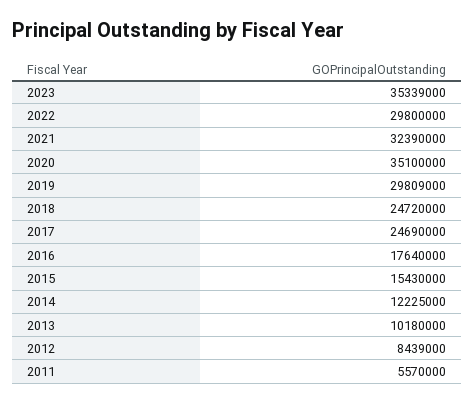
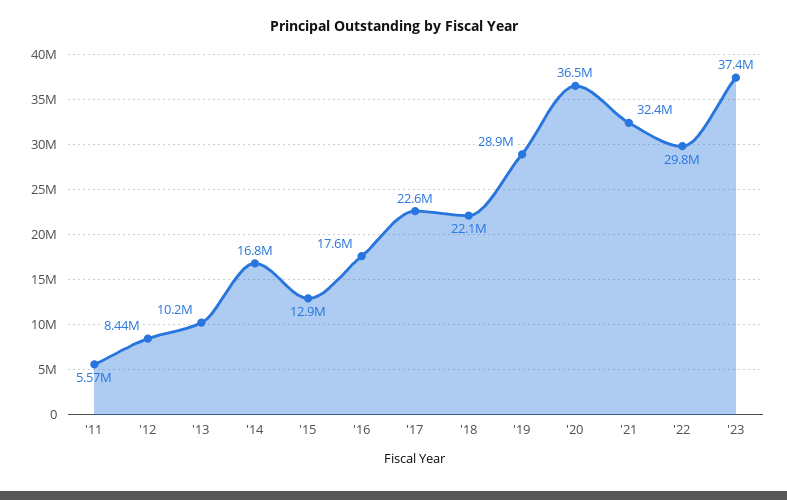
  {
-   "2023": 35339000,
+   "2023": 37400000,
    "2022": 29800000,
    "2021": 32390000,
-   "2020": 35100000,
+   "2020": 36500000,
-   "2019": 29809000,
+   "2019": 28900000,
-   "2018": 24720000,
+   "2018": 22100000,
-   "2017": 24690000,
+   "2017": 22600000,
    "2016": 17640000,
-   "2015": 15430000,
+   "2015": 12900000,
-   "2014": 12225000,
+   "2014": 16800000,
    "2013": 10180000,
    "2012": 8439000,
    "2011": 5570000
  }

